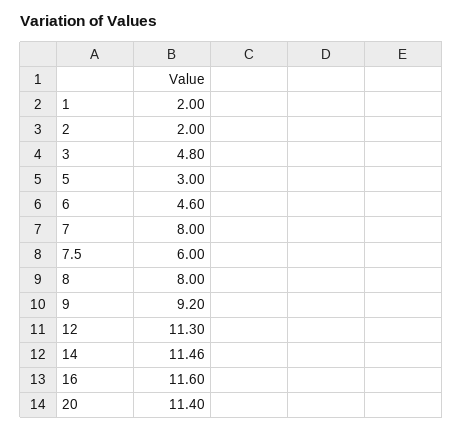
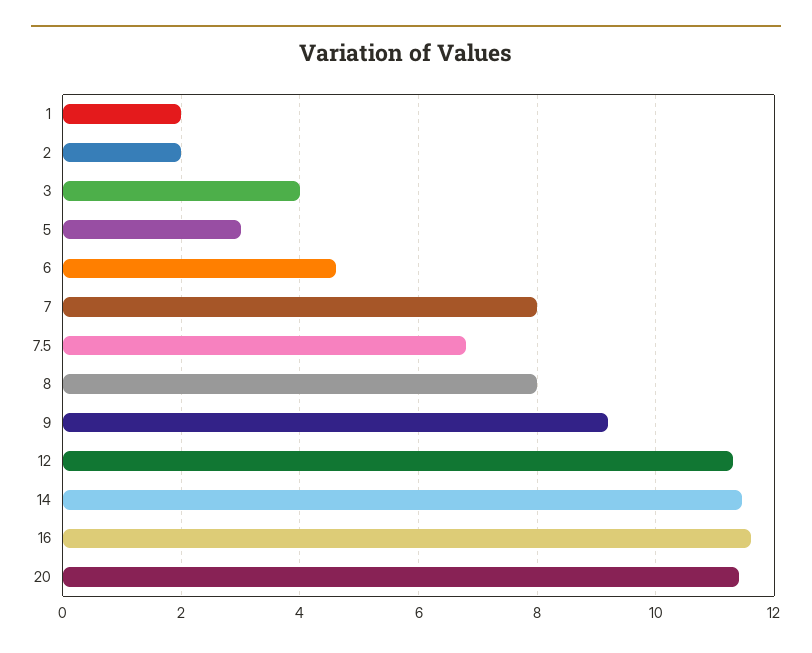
  {
    "1": 2,
    "2": 2,
-   "3": 4.8,
+   "3": 4,
    "5": 3,
    "6": 4.6,
    "7": 8,
-   "7.5": 6,
+   "7.5": 6.8,
    "8": 8,
    "9": 9.2,
    "12": 11.3,
    "14": 11.46,
    "16": 11.6,
    "20": 11.4
  }

